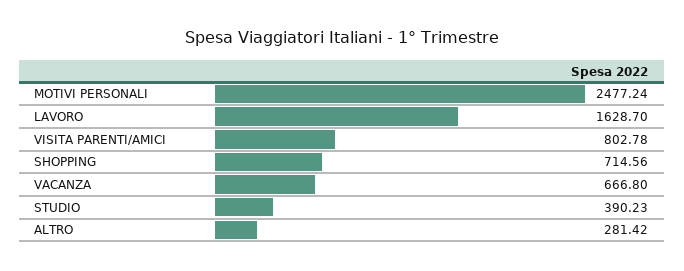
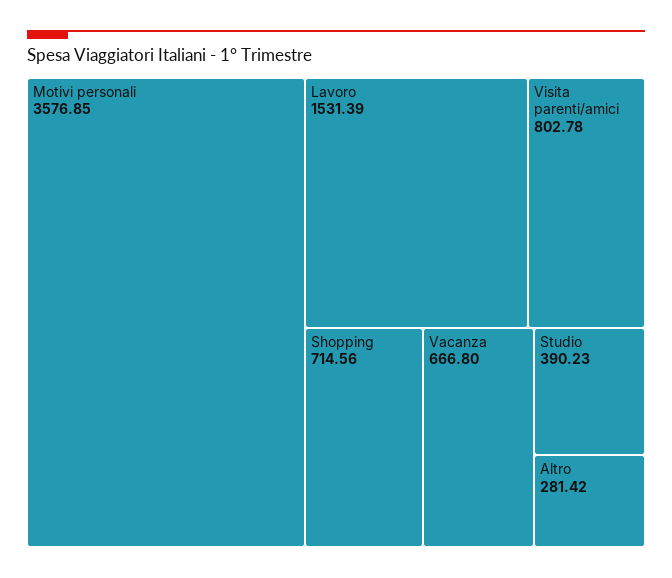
  {
-   "MOTIVI PERSONALI": 2477.24,
+   "MOTIVI PERSONALI": 3576.85,
-   "LAVORO": 1628.7,
+   "LAVORO": 1531.39,
    "VISITA PARENTI/AMICI": 802.78,
    "SHOPPING": 714.56,
    "VACANZA": 666.8,
    "STUDIO": 390.23,
    "ALTRO": 281.42
  }

